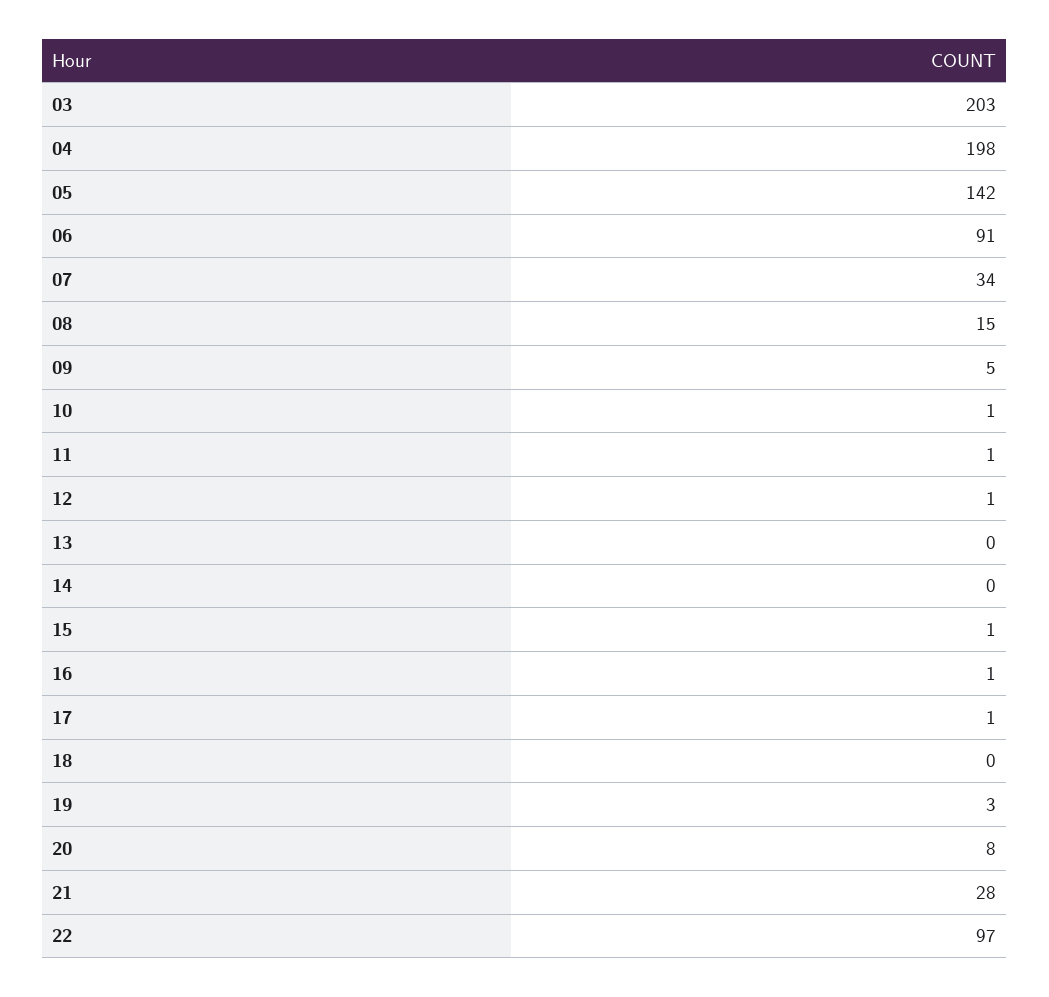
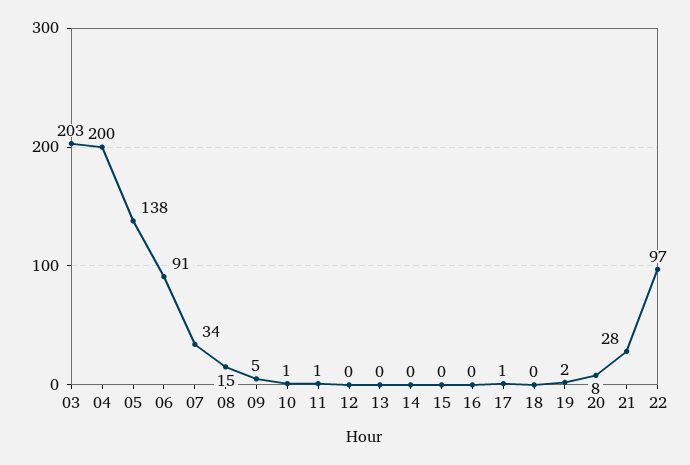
  {
    "03": 203,
-   "04": 198,
+   "04": 200,
-   "05": 142,
+   "05": 138,
    "06": 91,
    "07": 34,
    "08": 15,
    "09": 5,
    "10": 1,
    "11": 1,
-   "12": 1,
+   "12": 0,
    "13": 0,
    "14": 0,
-   "15": 1,
+   "15": 0,
-   "16": 1,
+   "16": 0,
    "17": 1,
    "18": 0,
-   "19": 3,
+   "19": 2,
    "20": 8,
    "21": 28,
    "22": 97
  }

